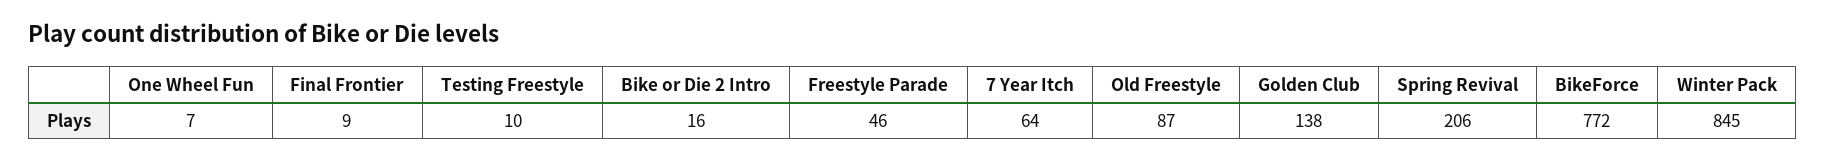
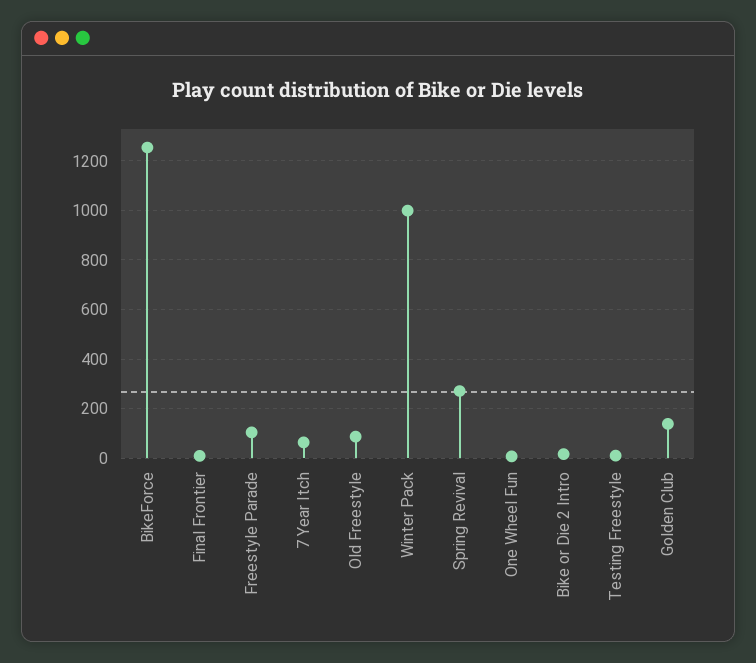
  {
    "One Wheel Fun": 7,
    "Final Frontier": 9,
    "Testing Freestyle": 10,
    "Bike or Die 2 Intro": 16,
-   "Freestyle Parade": 46,
+   "Freestyle Parade": 100,
    "7 Year Itch": 64,
    "Old Freestyle": 87,
    "Golden Club": 138,
-   "Spring Revival": 206,
+   "Spring Revival": 275,
-   "BikeForce": 772,
+   "BikeForce": 1250,
-   "Winter Pack": 845
+   "Winter Pack": 1000
  }

